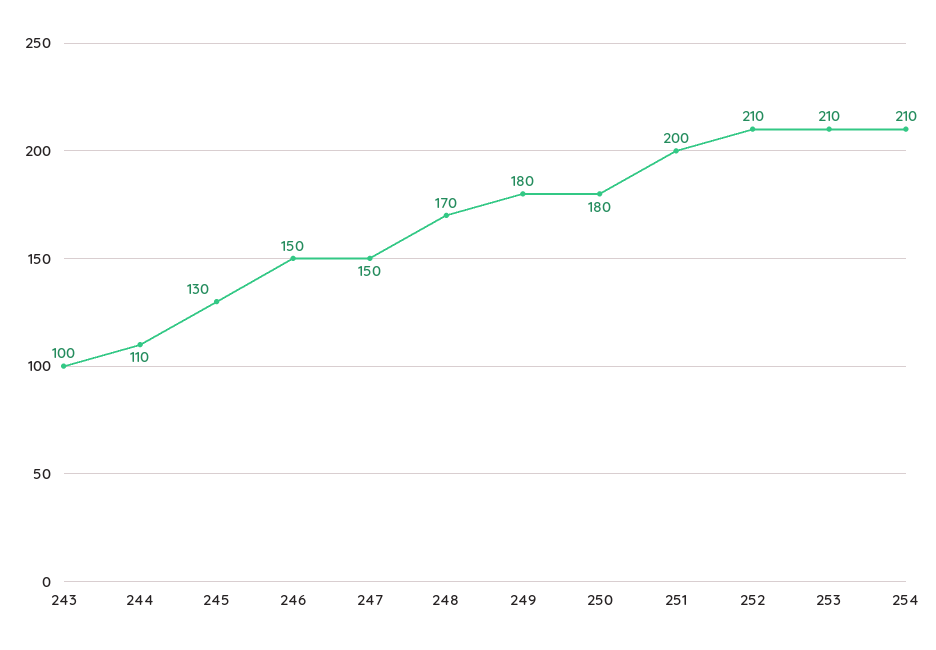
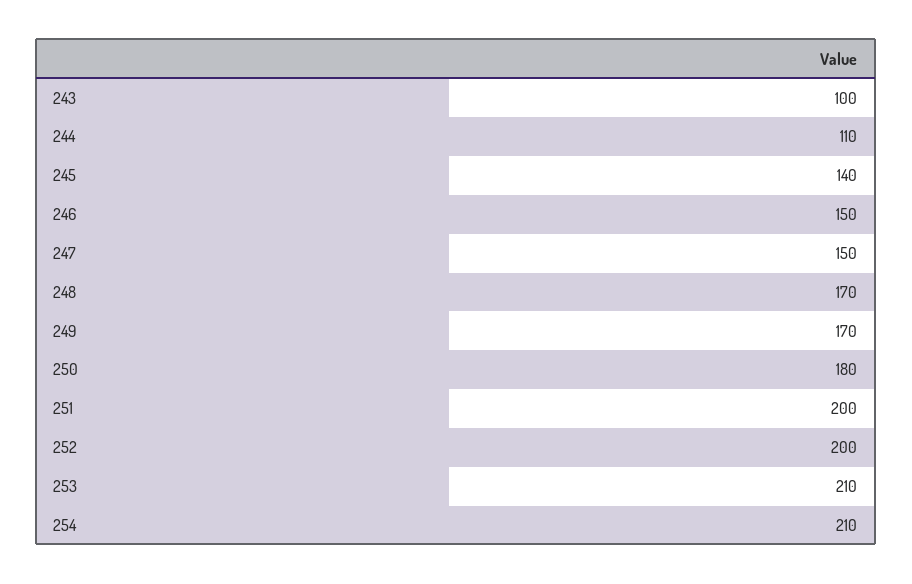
  {
    "243": 100,
    "244": 110,
-   "245": 130,
+   "245": 140,
    "246": 150,
    "247": 150,
    "248": 170,
-   "249": 180,
+   "249": 170,
    "250": 180,
    "251": 200,
-   "252": 210,
+   "252": 200,
    "253": 210,
    "254": 210
  }

